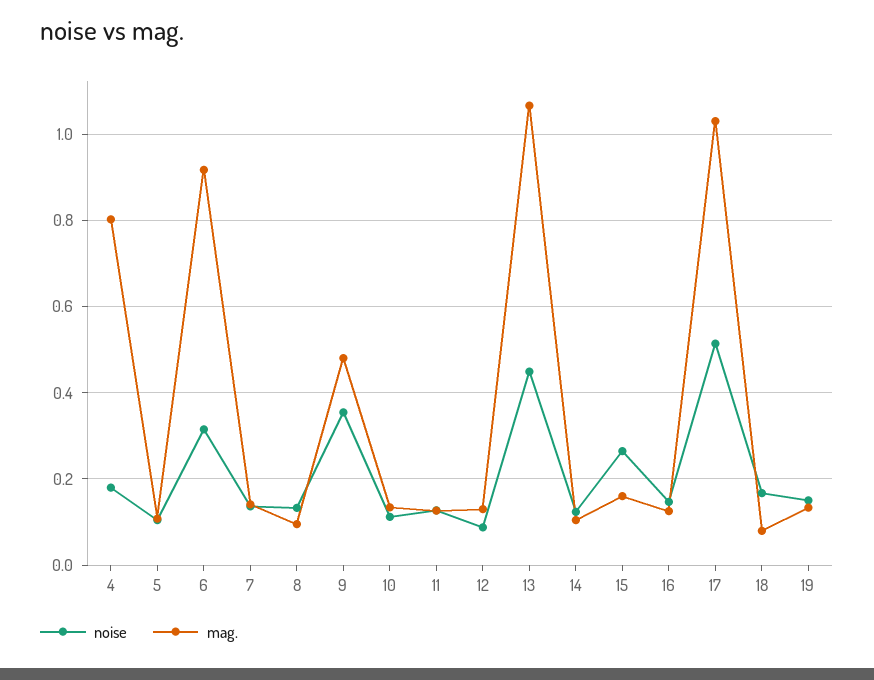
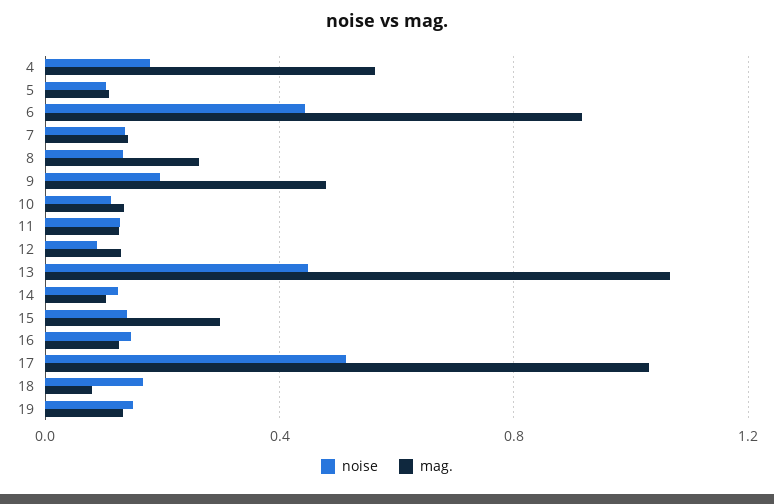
  {
    "noise": {
      "4": 0.18,
      "5": 0.1,
-     "6": 0.32,
+     "6": 0.45,
      "7": 0.14,
      "8": 0.14,
-     "9": 0.36,
+     "9": 0.2,
      "10": 0.12,
      "11": 0.12,
      "12": 0.08,
      "13": 0.44,
      "14": 0.12,
-     "15": 0.26,
+     "15": 0.15,
      "16": 0.14,
      "17": 0.52,
      "18": 0.16,
      "19": 0.16
    },
    "mag.": {
-     "4": 0.8,
+     "4": 0.55,
      "5": 0.1,
      "6": 0.92,
      "7": 0.14,
-     "8": 0.1,
+     "8": 0.25,
      "9": 0.48,
      "10": 0.14,
      "11": 0.12,
      "12": 0.14,
      "13": 1.06,
      "14": 0.1,
-     "15": 0.16,
+     "15": 0.3,
      "16": 0.12,
      "17": 1.04,
      "18": 0.08,
      "19": 0.14
    }
  }

